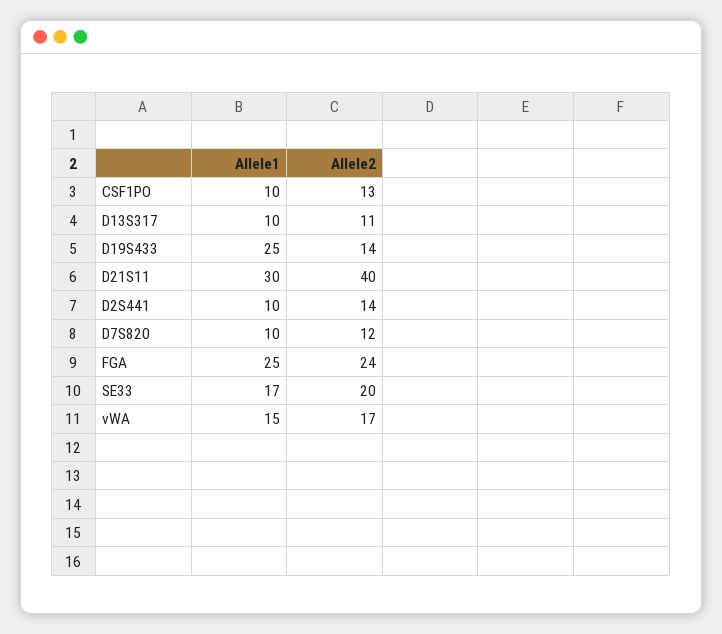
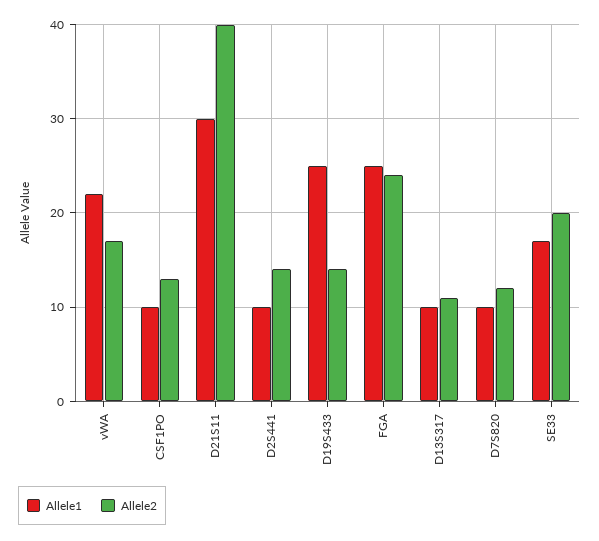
  {
    "Allele1": {
      "CSF1PO": 10,
      "D13S317": 10,
      "D19S433": 25,
      "D21S11": 30,
      "D2S441": 10,
      "D7S820": 10,
      "FGA": 25,
      "SE33": 17,
-     "vWA": 15
+     "vWA": 22
    },
    "Allele2": {
      "CSF1PO": 13,
      "D13S317": 11,
      "D19S433": 14,
      "D21S11": 40,
      "D2S441": 14,
      "D7S820": 12,
      "FGA": 24,
      "SE33": 20,
      "vWA": 17
    }
  }

